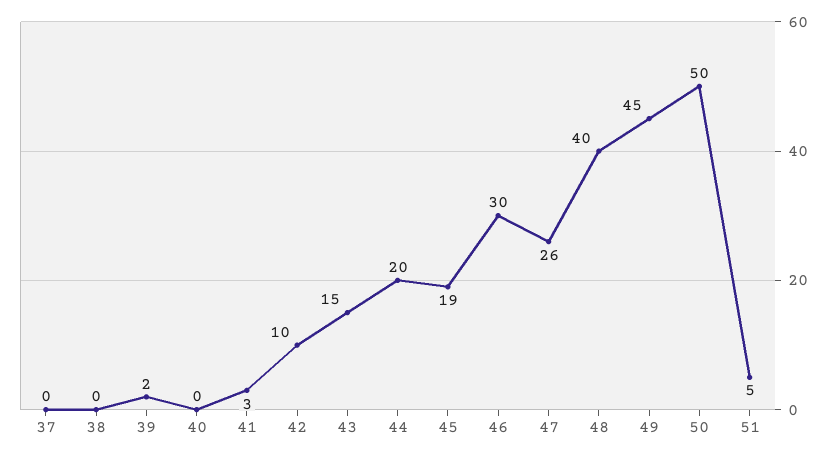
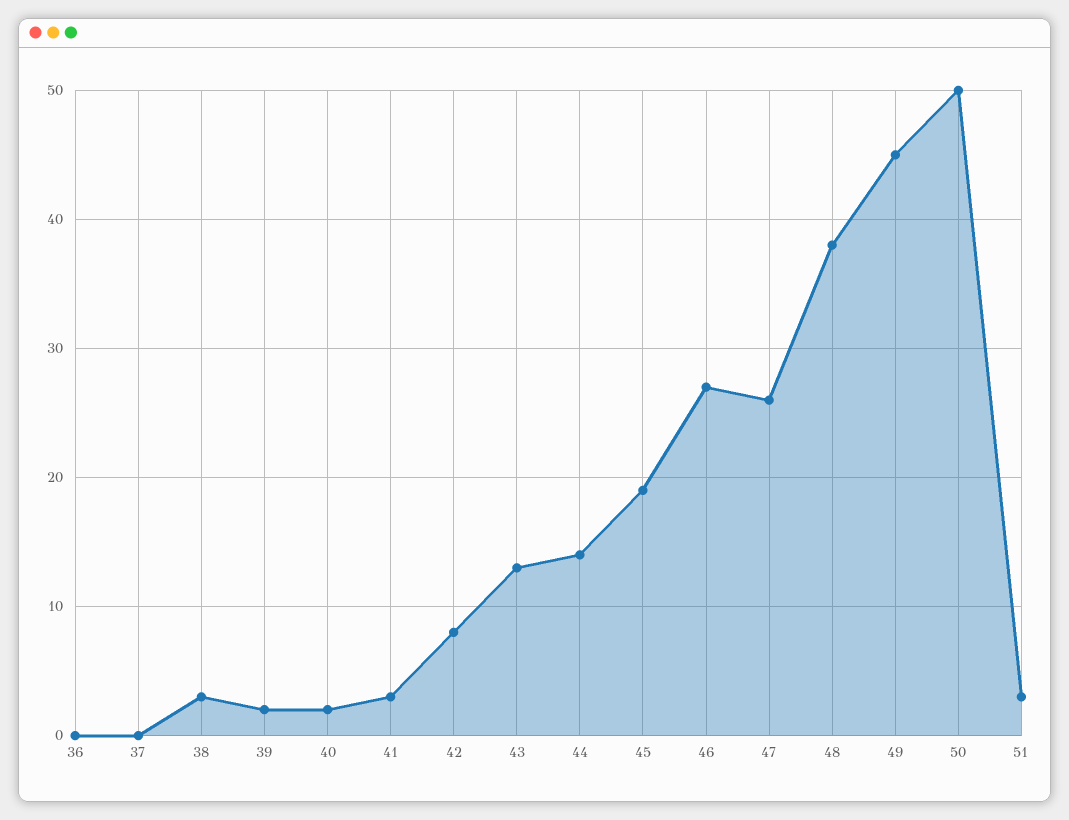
  {
    "37": 0,
-   "38": 0,
+   "38": 3,
    "39": 2,
-   "40": 0,
+   "40": 2,
    "41": 3,
-   "42": 10,
+   "42": 8,
-   "43": 15,
+   "43": 13,
-   "44": 20,
+   "44": 14,
    "45": 19,
-   "46": 30,
+   "46": 27,
    "47": 26,
-   "48": 40,
+   "48": 38,
    "49": 45,
    "50": 50,
-   "51": 5
+   "51": 3,
+   "36": 0
  }

